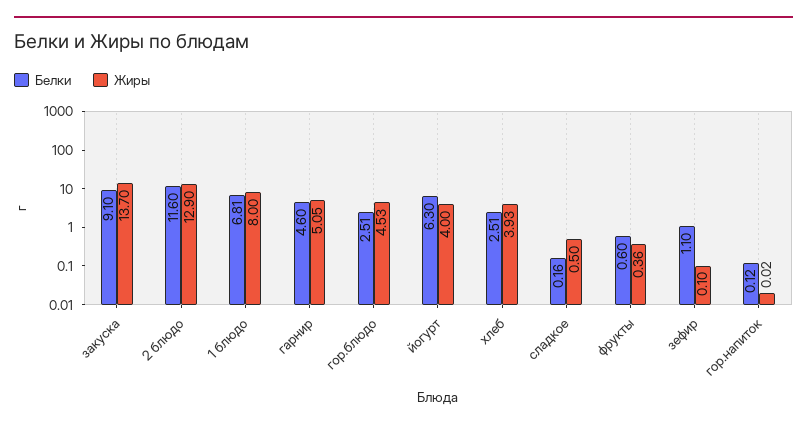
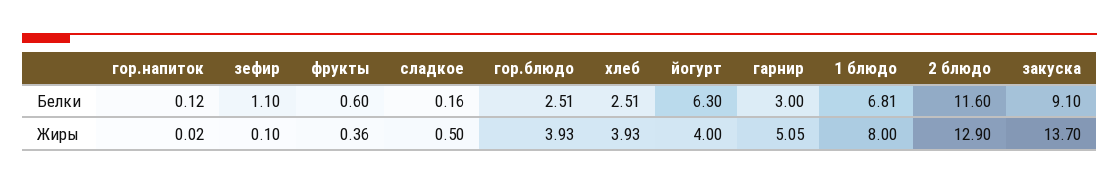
  {
    "Белки": {
      "закуска": 9.1,
      "2 блюдо": 11.6,
      "1 блюдо": 6.81,
-     "гарнир": 4.6,
+     "гарнир": 3,
      "гор.блюдо": 2.51,
      "йогурт": 6.3,
      "хлеб": 2.51,
      "сладкое": 0.16,
      "фрукты": 0.6,
      "зефир": 1.1,
      "гор.напиток": 0.12
    },
    "Жиры": {
      "закуска": 13.7,
      "2 блюдо": 12.9,
      "1 блюдо": 8,
      "гарнир": 5.05,
-     "гор.блюдо": 4.53,
+     "гор.блюдо": 3.93,
      "йогурт": 4,
      "хлеб": 3.93,
      "сладкое": 0.5,
      "фрукты": 0.36,
      "зефир": 0.1,
      "гор.напиток": 0.02
    }
  }

